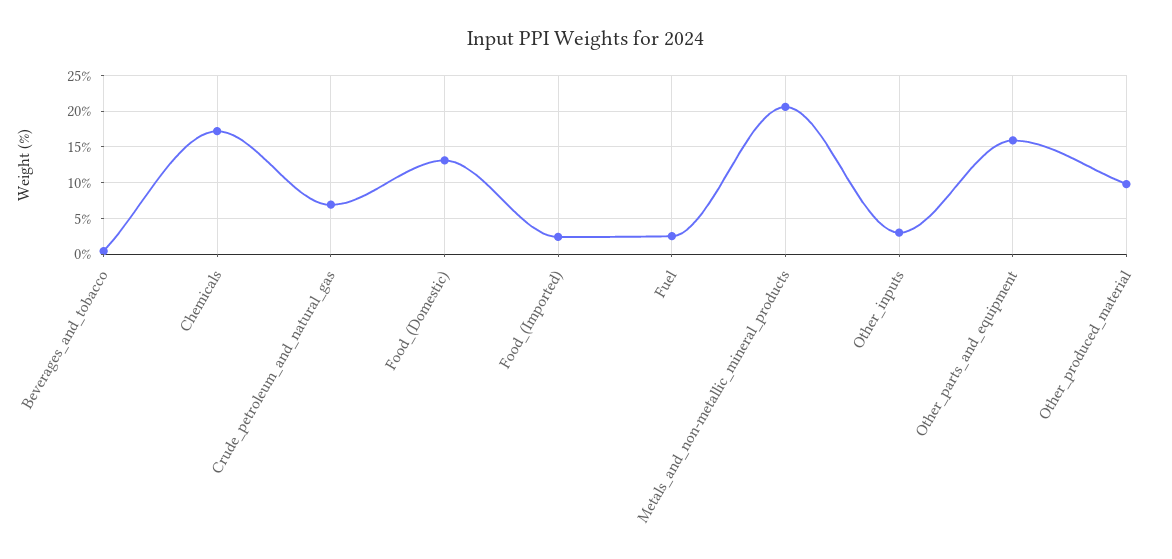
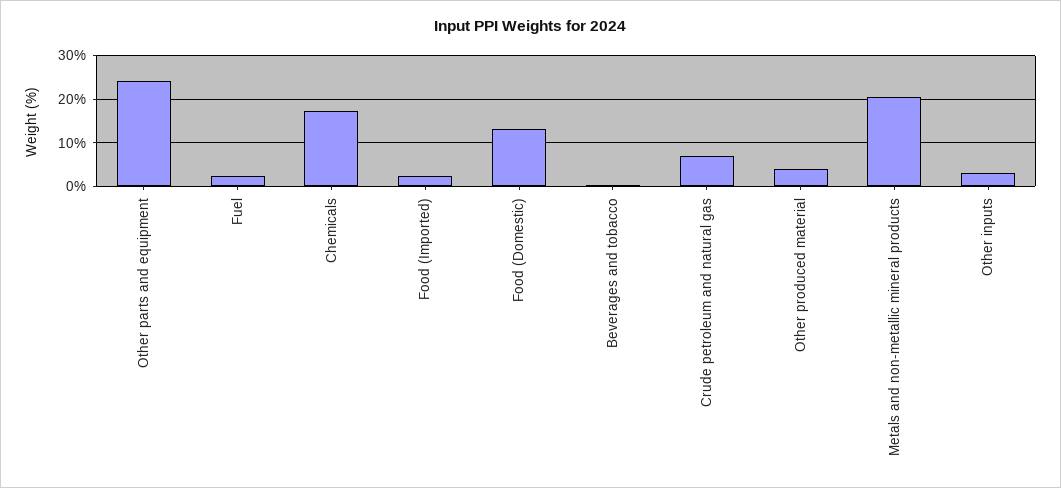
  {
    "Beverages_and_tobacco": 0,
    "Chemicals": 17,
    "Crude_petroleum_and_natural_gas": 7,
    "Food_(Domestic)": 13,
    "Food_(Imported)": 2,
    "Fuel": 3,
    "Metals_and_non-metallic_mineral_products": 21,
    "Other_inputs": 3,
-   "Other_parts_and_equipment": 16,
+   "Other_parts_and_equipment": 24,
-   "Other_produced_material": 10
+   "Other_produced_material": 4
  }

